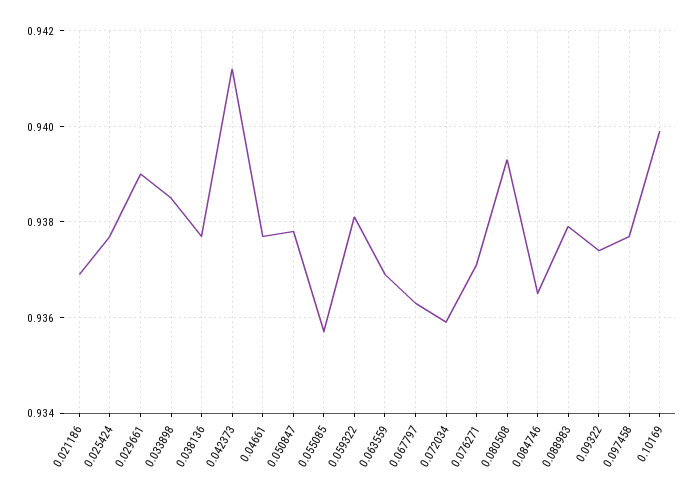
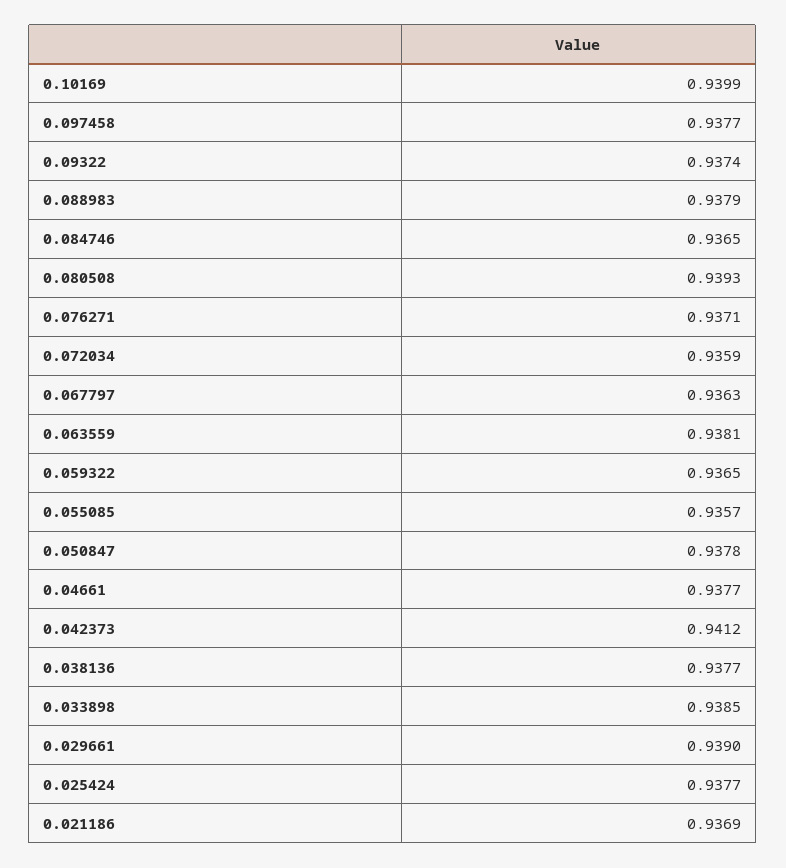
  {
    "0.021186": 0.9369,
    "0.025424": 0.9377,
    "0.029661": 0.939,
    "0.033898": 0.9385,
    "0.038136": 0.9377,
    "0.042373": 0.9412,
    "0.04661": 0.9377,
    "0.050847": 0.9378,
    "0.055085": 0.9357,
-   "0.059322": 0.938,
+   "0.059322": 0.9365,
-   "0.063559": 0.937,
+   "0.063559": 0.9381,
    "0.067797": 0.9363,
    "0.072034": 0.9359,
    "0.076271": 0.9371,
    "0.080508": 0.9393,
    "0.084746": 0.9365,
    "0.088983": 0.9379,
    "0.09322": 0.9374,
    "0.097458": 0.9377,
    "0.10169": 0.9399
  }

